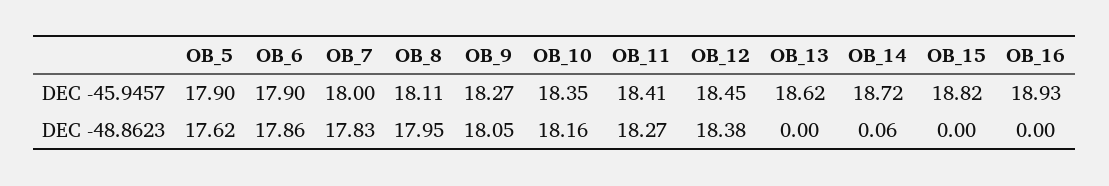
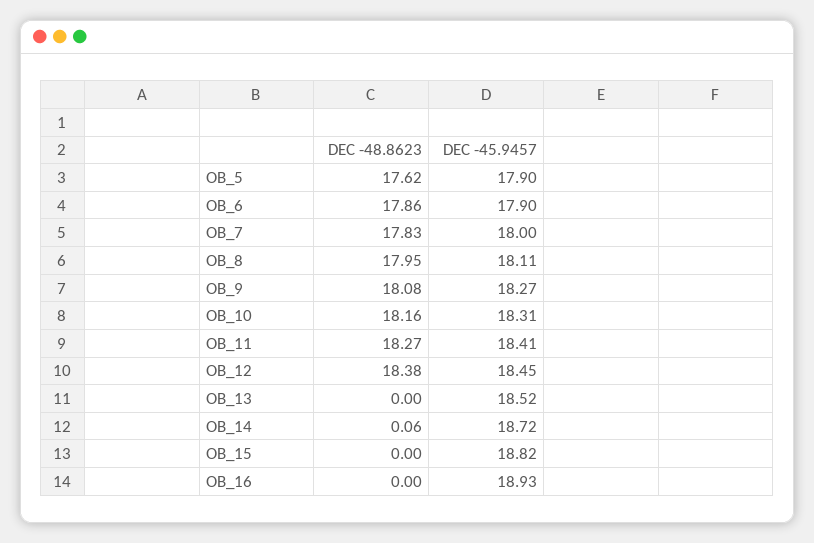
  {
    "OB_5": {
      "DEC -45.9457": 17.9,
      "DEC -48.8623": 17.62
    },
    "OB_6": {
      "DEC -45.9457": 17.9,
      "DEC -48.8623": 17.86
    },
    "OB_7": {
      "DEC -45.9457": 18,
      "DEC -48.8623": 17.83
    },
    "OB_8": {
      "DEC -45.9457": 18.11,
      "DEC -48.8623": 17.95
    },
    "OB_9": {
      "DEC -45.9457": 18.27,
-     "DEC -48.8623": 18.05
+     "DEC -48.8623": 18.08
    },
    "OB_10": {
-     "DEC -45.9457": 18.35,
+     "DEC -45.9457": 18.31,
      "DEC -48.8623": 18.16
    },
    "OB_11": {
      "DEC -45.9457": 18.41,
      "DEC -48.8623": 18.27
    },
    "OB_12": {
      "DEC -45.9457": 18.45,
      "DEC -48.8623": 18.38
    },
    "OB_13": {
-     "DEC -45.9457": 18.62,
+     "DEC -45.9457": 18.52,
      "DEC -48.8623": 0
    },
    "OB_14": {
      "DEC -45.9457": 18.72,
      "DEC -48.8623": 0.06
    },
    "OB_15": {
      "DEC -45.9457": 18.82,
      "DEC -48.8623": 0
    },
    "OB_16": {
      "DEC -45.9457": 18.93,
      "DEC -48.8623": 0
    }
  }

